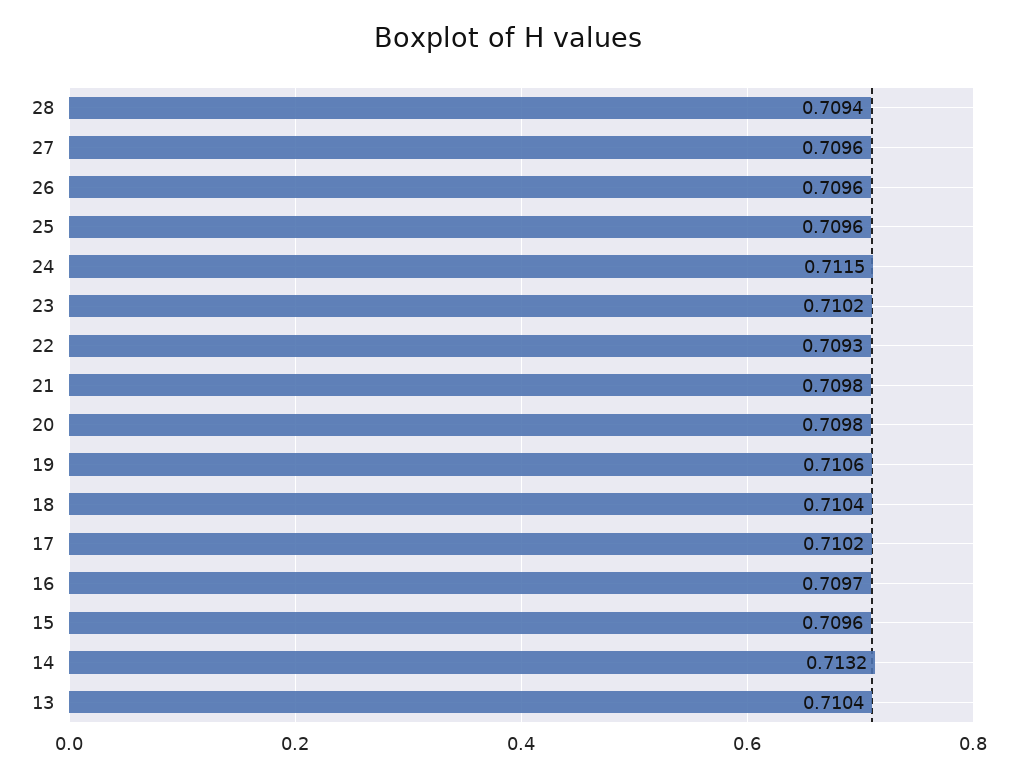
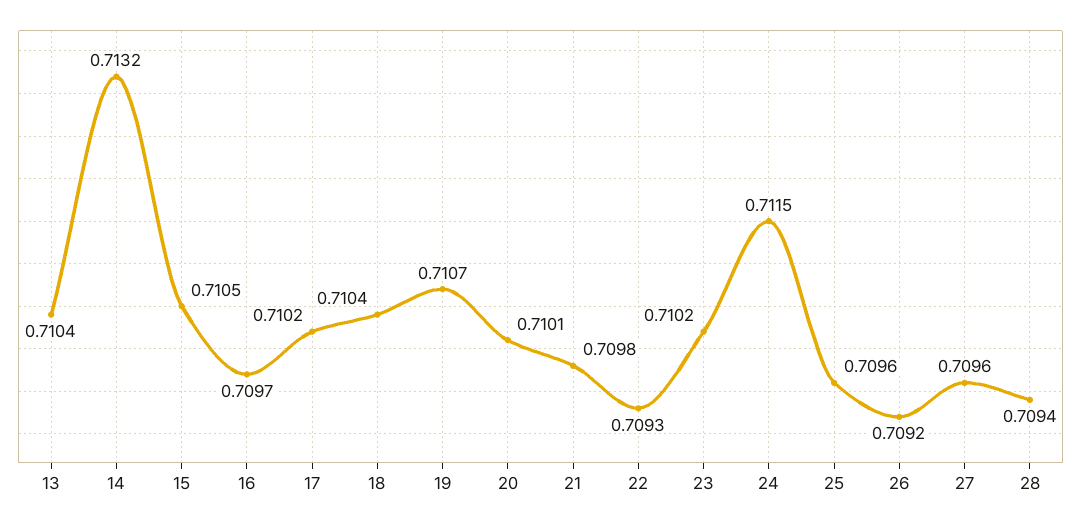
  {
    "28": 0.7094,
    "27": 0.7096,
-   "26": 0.7096,
+   "26": 0.7092,
    "25": 0.7096,
    "24": 0.7115,
    "23": 0.7102,
    "22": 0.7093,
    "21": 0.7098,
-   "20": 0.7098,
+   "20": 0.7101,
-   "19": 0.7106,
+   "19": 0.7107,
    "18": 0.7104,
    "17": 0.7102,
    "16": 0.7097,
-   "15": 0.7096,
+   "15": 0.7105,
    "14": 0.7132,
    "13": 0.7104
  }

